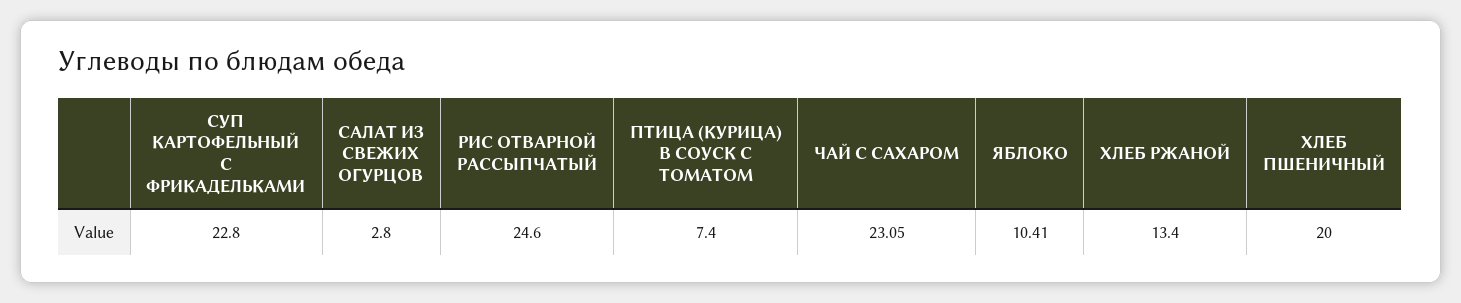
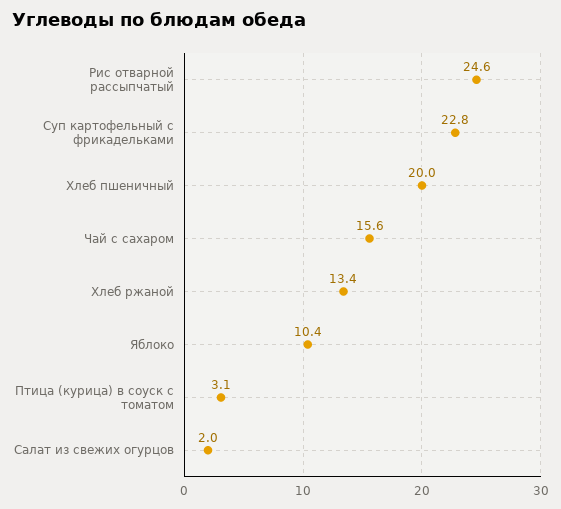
  {
    "СУП КАРТОФЕЛЬНЫЙ С ФРИКАДЕЛЬКАМИ": 22.8,
-   "САЛАТ ИЗ СВЕЖИХ ОГУРЦОВ": 2.8,
+   "САЛАТ ИЗ СВЕЖИХ ОГУРЦОВ": 2,
    "РИС ОТВАРНОЙ РАССЫПЧАТЫЙ": 24.6,
-   "ПТИЦА (КУРИЦА) В СОУСК С ТОМАТОМ": 7.4,
+   "ПТИЦА (КУРИЦА) В СОУСК С ТОМАТОМ": 3.1,
-   "ЧАЙ С САХАРОМ": 23.05,
+   "ЧАЙ С САХАРОМ": 15.6,
-   "ЯБЛОКО": 10.41,
+   "ЯБЛОКО": 10.4,
    "ХЛЕБ РЖАНОЙ": 13.4,
    "ХЛЕБ ПШЕНИЧНЫЙ": 20
  }

